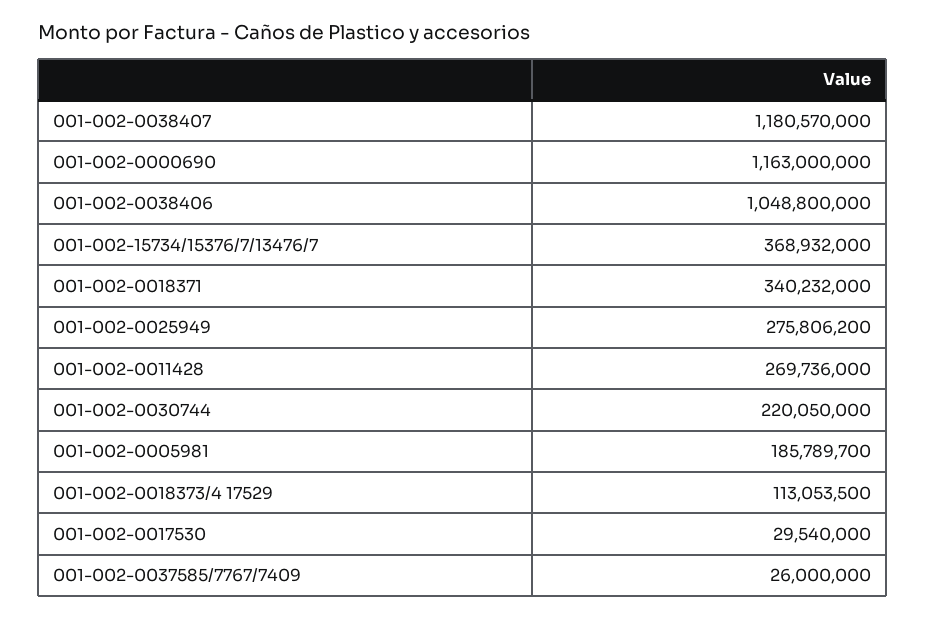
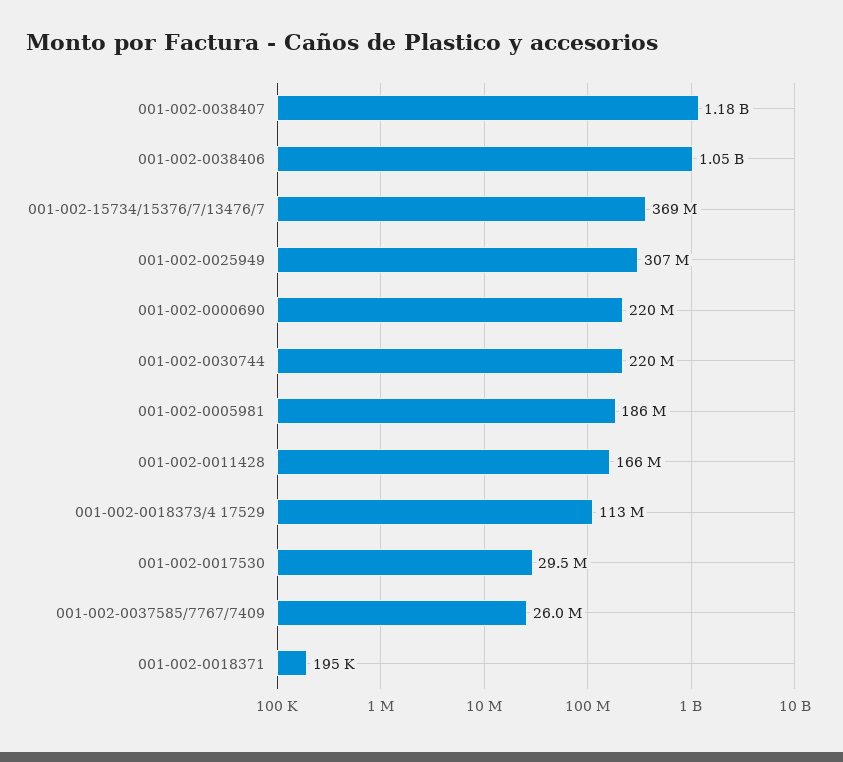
  {
    "001-002-0038407": 1180570000,
-   "001-002-0000690": 1163000000,
+   "001-002-0000690": 220000000,
    "001-002-0038406": 1048800000,
    "001-002-15734/15376/7/13476/7": 368932000,
-   "001-002-0018371": 340232000,
+   "001-002-0018371": 195000,
-   "001-002-0025949": 275806200,
+   "001-002-0025949": 307000000,
-   "001-002-0011428": 269736000,
+   "001-002-0011428": 166000000,
    "001-002-0030744": 220050000,
    "001-002-0005981": 185789700,
    "001-002-0018373/4 17529": 113053500,
    "001-002-0017530": 29540000,
    "001-002-0037585/7767/7409": 26000000
  }

